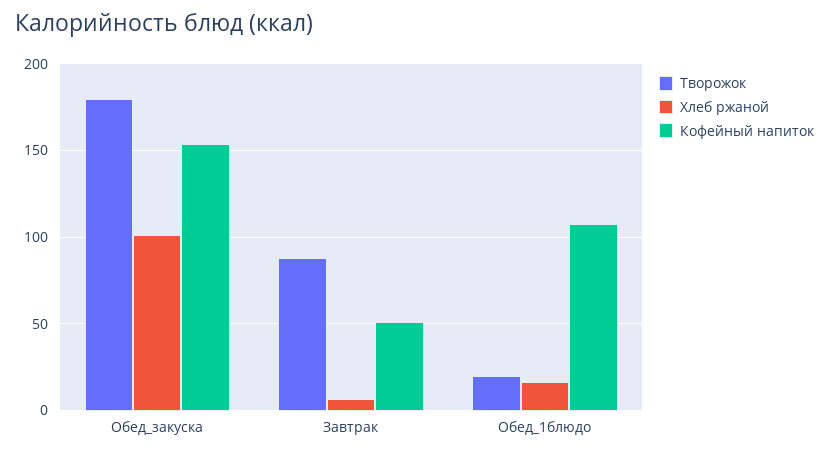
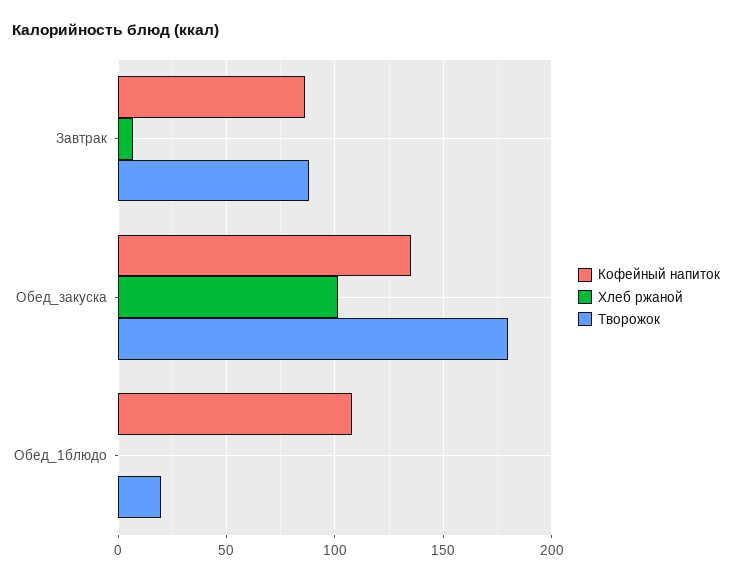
  {
    "Творожок": {
      "Обед_закуска": 180,
      "Завтрак": 90,
      "Обед_1блюдо": 20
    },
    "Хлеб ржаной": {
      "Обед_закуска": 100,
      "Завтрак": 5,
-     "Обед_1блюдо": 15
+     "Обед_1блюдо": 0
    },
    "Кофейный напиток": {
-     "Обед_закуска": 155,
+     "Обед_закуска": 135,
-     "Завтрак": 50,
+     "Завтрак": 85,
      "Обед_1блюдо": 110
    }
  }

